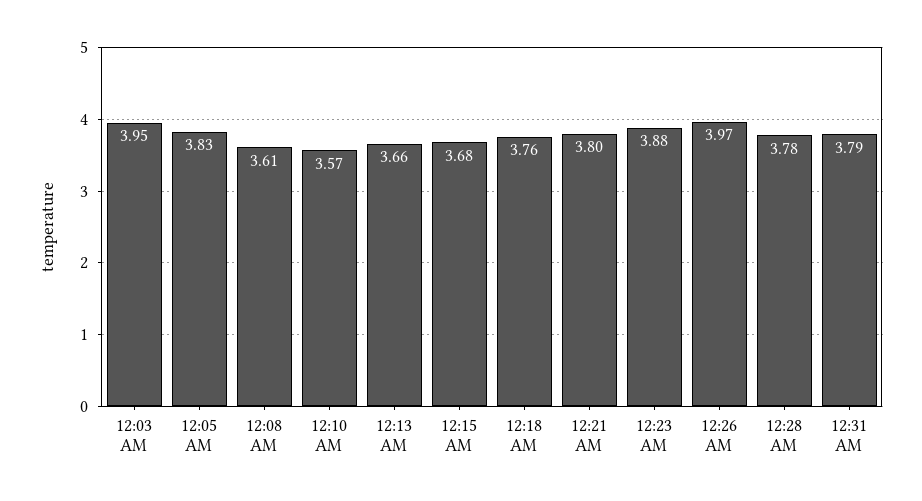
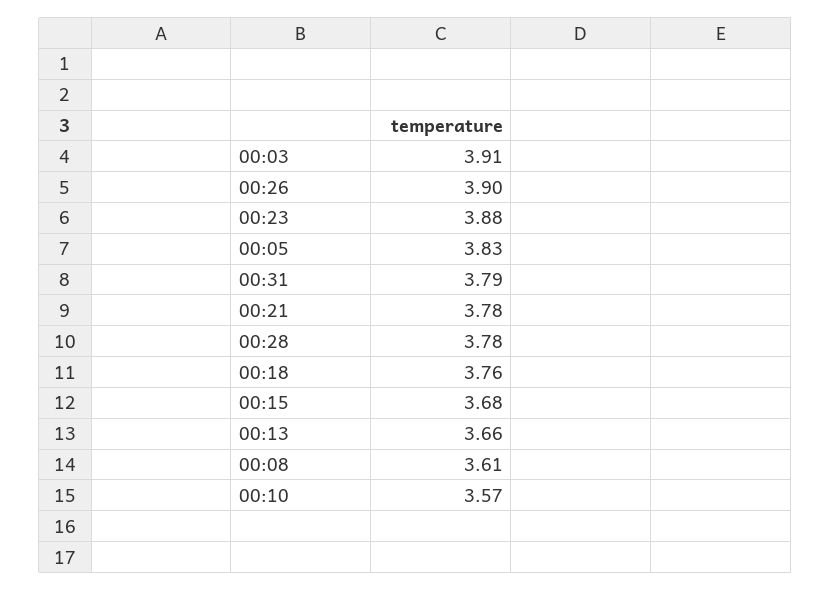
  {
-   "12:03 AM": 3.95,
+   "12:03 AM": 3.91,
    "12:05 AM": 3.83,
    "12:08 AM": 3.61,
    "12:10 AM": 3.57,
    "12:13 AM": 3.66,
    "12:15 AM": 3.68,
    "12:18 AM": 3.76,
-   "12:21 AM": 3.8,
+   "12:21 AM": 3.78,
    "12:23 AM": 3.88,
-   "12:26 AM": 3.97,
+   "12:26 AM": 3.9,
    "12:28 AM": 3.78,
    "12:31 AM": 3.79
  }

